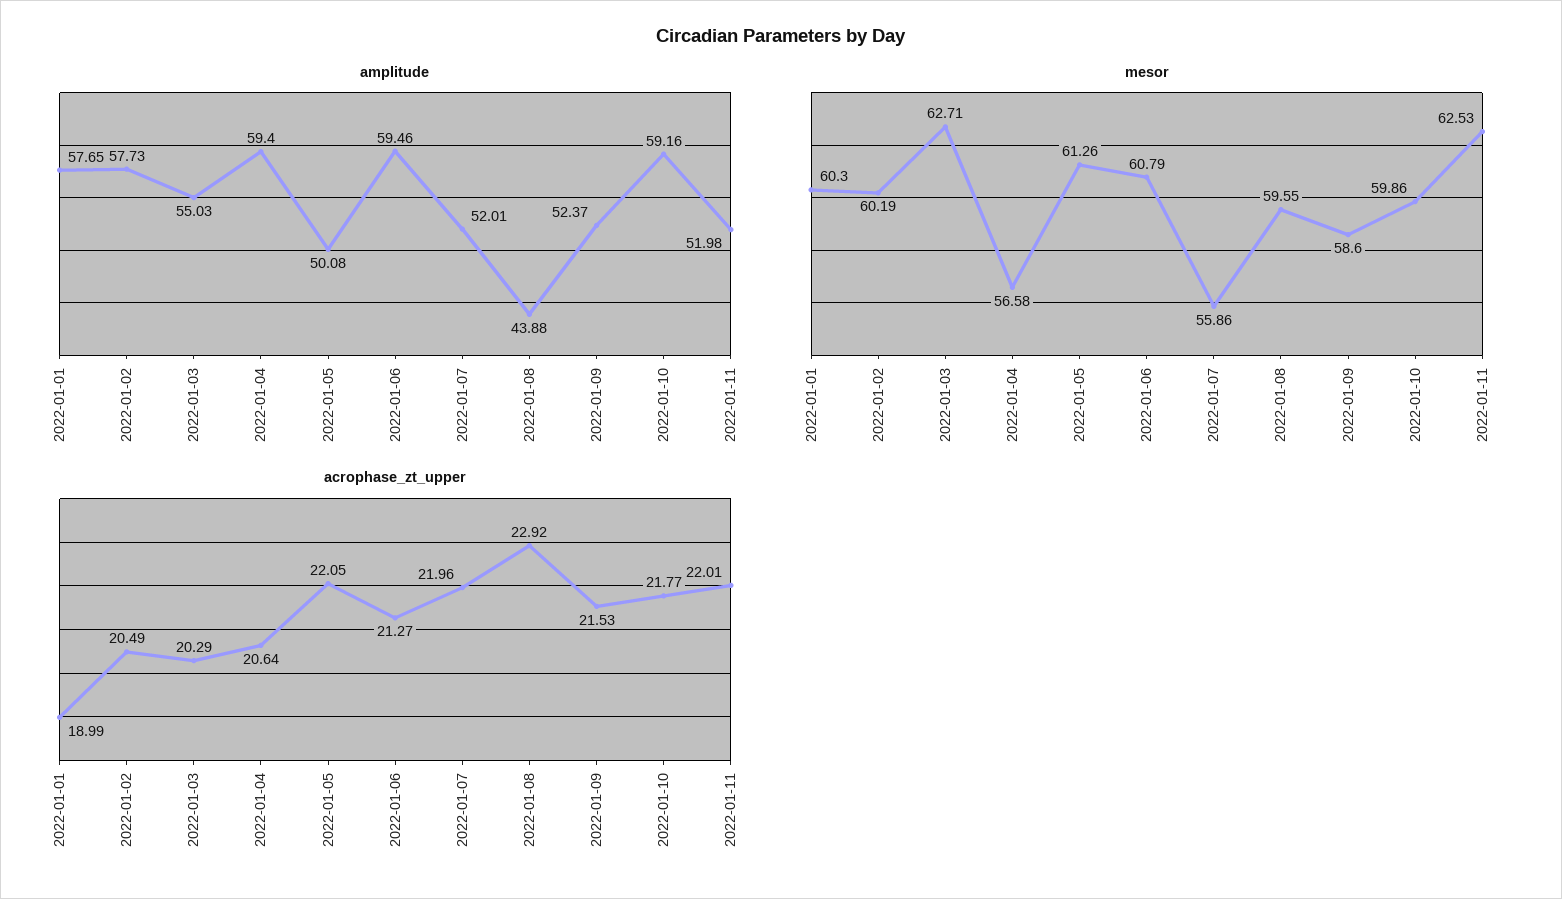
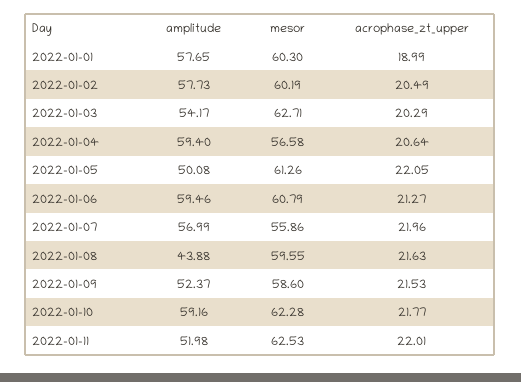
  {
    "amplitude": {
      "2022-01-01": 57.65,
      "2022-01-02": 57.73,
-     "2022-01-03": 55.03,
+     "2022-01-03": 54.17,
      "2022-01-04": 59.4,
      "2022-01-05": 50.08,
      "2022-01-06": 59.46,
-     "2022-01-07": 52.01,
+     "2022-01-07": 56.99,
      "2022-01-08": 43.88,
      "2022-01-09": 52.37,
      "2022-01-10": 59.16,
      "2022-01-11": 51.98
    },
    "mesor": {
      "2022-01-01": 60.3,
      "2022-01-02": 60.19,
      "2022-01-03": 62.71,
      "2022-01-04": 56.58,
      "2022-01-05": 61.26,
      "2022-01-06": 60.79,
      "2022-01-07": 55.86,
      "2022-01-08": 59.55,
      "2022-01-09": 58.6,
-     "2022-01-10": 59.86,
+     "2022-01-10": 62.28,
      "2022-01-11": 62.53
    },
    "acrophase_zt_upper": {
      "2022-01-01": 18.99,
      "2022-01-02": 20.49,
      "2022-01-03": 20.29,
      "2022-01-04": 20.64,
      "2022-01-05": 22.05,
      "2022-01-06": 21.27,
      "2022-01-07": 21.96,
-     "2022-01-08": 22.92,
+     "2022-01-08": 21.63,
      "2022-01-09": 21.53,
      "2022-01-10": 21.77,
      "2022-01-11": 22.01
    }
  }

